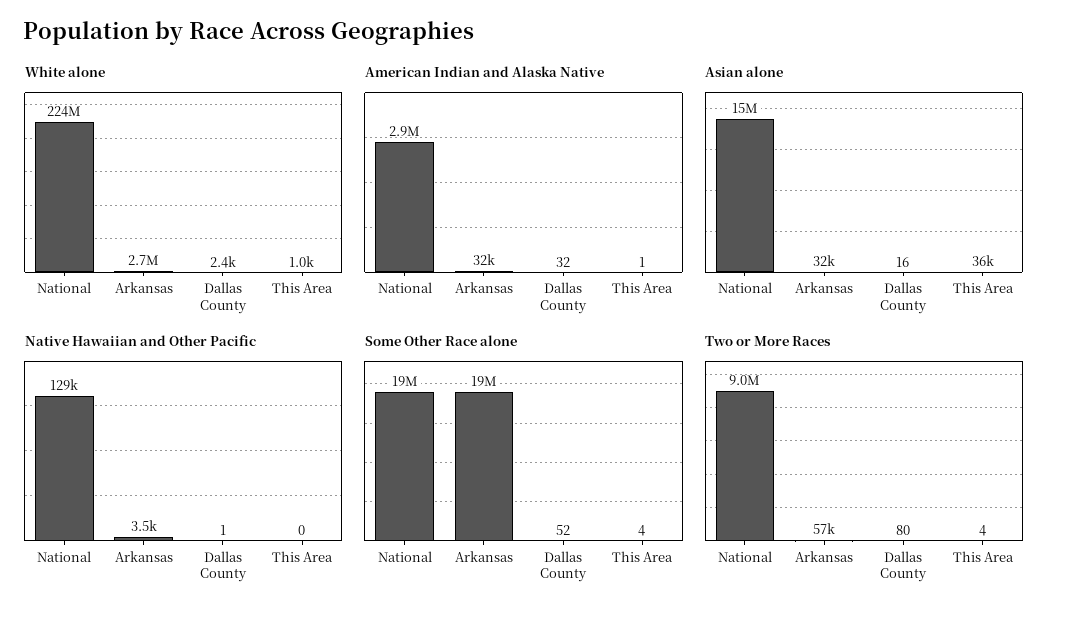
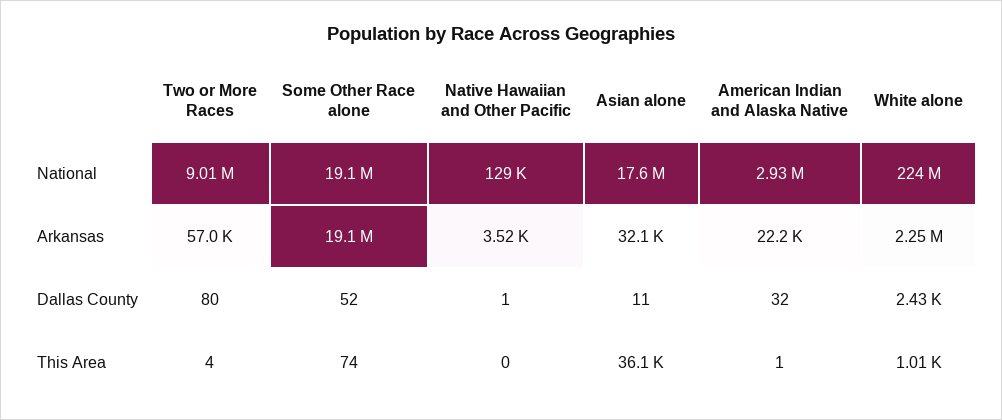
  {
    "White alone": {
      "National": 224000000,
-     "Arkansas": 2700000,
+     "Arkansas": 2250000,
      "Dallas County": 2430,
      "This Area": 1010
    },
    "American Indian and Alaska Native": {
      "National": 2930000,
-     "Arkansas": 32000,
+     "Arkansas": 22200,
      "Dallas County": 32,
      "This Area": 1
    },
    "Asian alone": {
-     "National": 15000000,
+     "National": 17600000,
      "Arkansas": 32100,
-     "Dallas County": 16,
+     "Dallas County": 11,
      "This Area": 36100
    },
    "Native Hawaiian and Other Pacific": {
      "National": 129000,
      "Arkansas": 3520,
      "Dallas County": 1,
      "This Area": 0
    },
    "Some Other Race alone": {
      "National": 19100000,
      "Arkansas": 19100000,
      "Dallas County": 52,
-     "This Area": 4
+     "This Area": 74
    },
    "Two or More Races": {
      "National": 9010000,
      "Arkansas": 57000,
      "Dallas County": 80,
      "This Area": 4
    }
  }

